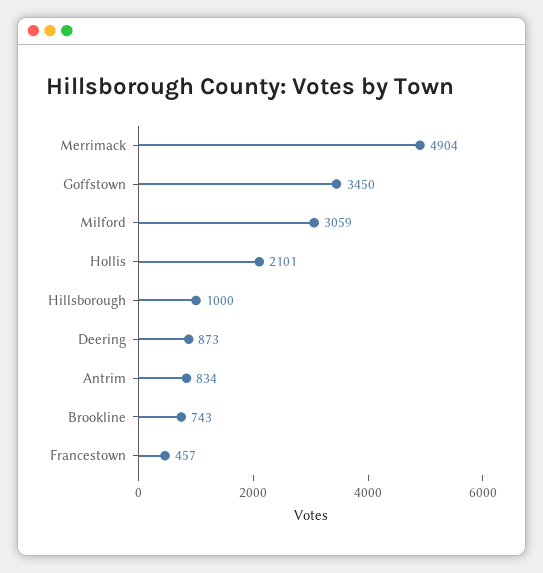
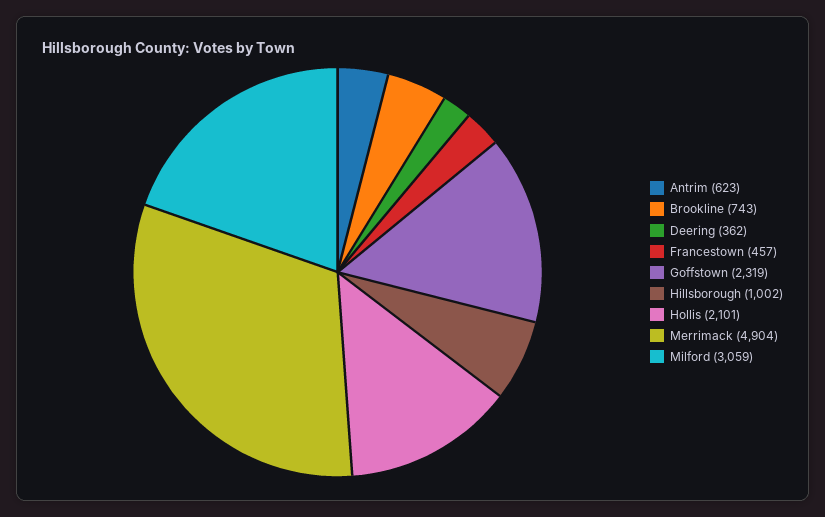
  {
    "Merrimack": 4904,
-   "Goffstown": 3450,
+   "Goffstown": 2319,
    "Milford": 3059,
    "Hollis": 2101,
-   "Hillsborough": 1000,
+   "Hillsborough": 1002,
-   "Deering": 873,
+   "Deering": 362,
-   "Antrim": 834,
+   "Antrim": 623,
    "Brookline": 743,
    "Francestown": 457
  }

